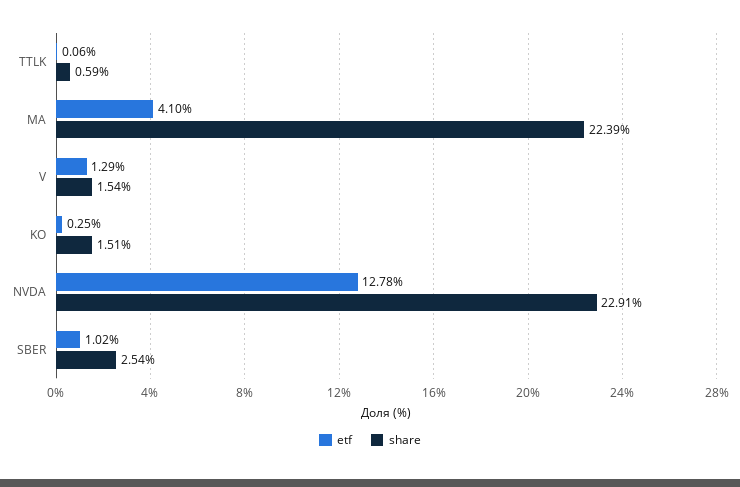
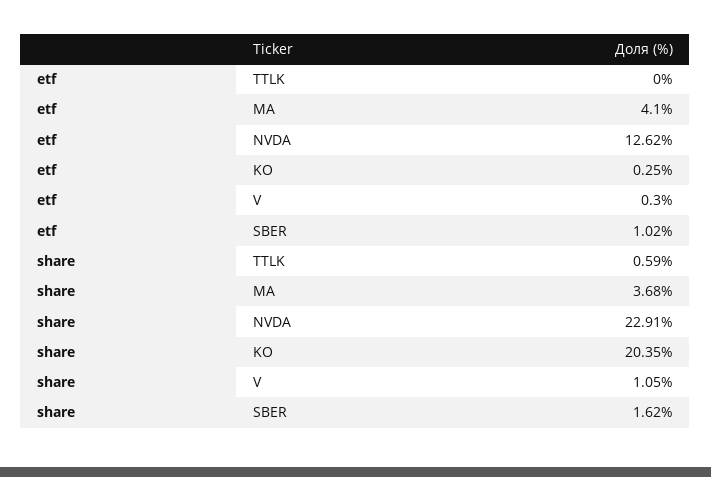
  {
    "etf": {
-     "TTLK": 0.06,
+     "TTLK": 0,
      "MA": 4.1,
-     "V": 1.29,
+     "V": 0.3,
      "KO": 0.25,
-     "NVDA": 12.78,
+     "NVDA": 12.62,
      "SBER": 1.02
    },
    "share": {
      "TTLK": 0.59,
-     "MA": 22.39,
+     "MA": 3.68,
-     "V": 1.54,
+     "V": 1.05,
-     "KO": 1.51,
+     "KO": 20.35,
      "NVDA": 22.91,
-     "SBER": 2.54
+     "SBER": 1.62
    }
  }

